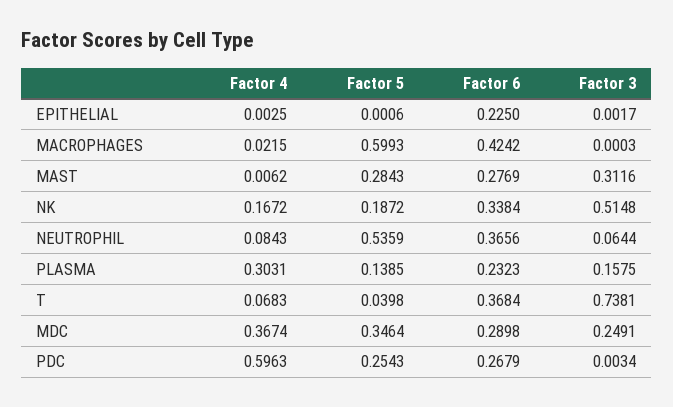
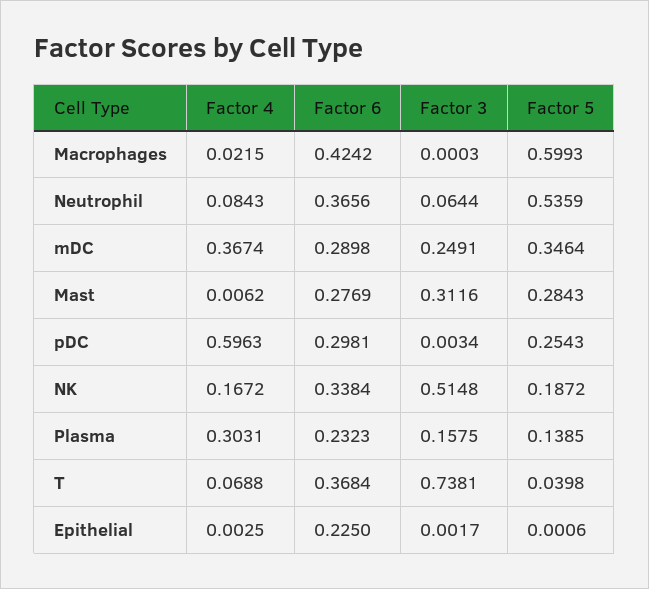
  {
    "Factor 4": {
      "EPITHELIAL": 0.0025,
      "MACROPHAGES": 0.0215,
      "MAST": 0.0062,
      "NK": 0.1672,
      "NEUTROPHIL": 0.0843,
      "PLASMA": 0.3031,
-     "T": 0.0683,
+     "T": 0.0688,
      "MDC": 0.3674,
      "PDC": 0.5963
    },
    "Factor 5": {
      "EPITHELIAL": 0.0006,
      "MACROPHAGES": 0.5993,
      "MAST": 0.2843,
      "NK": 0.1872,
      "NEUTROPHIL": 0.5359,
      "PLASMA": 0.1385,
      "T": 0.0398,
      "MDC": 0.3464,
      "PDC": 0.2543
    },
    "Factor 6": {
      "EPITHELIAL": 0.225,
      "MACROPHAGES": 0.4242,
      "MAST": 0.2769,
      "NK": 0.3384,
      "NEUTROPHIL": 0.3656,
      "PLASMA": 0.2323,
      "T": 0.3684,
      "MDC": 0.2898,
-     "PDC": 0.2679
+     "PDC": 0.2981
    },
    "Factor 3": {
      "EPITHELIAL": 0.0017,
      "MACROPHAGES": 0.0003,
      "MAST": 0.3116,
      "NK": 0.5148,
      "NEUTROPHIL": 0.0644,
      "PLASMA": 0.1575,
      "T": 0.7381,
      "MDC": 0.2491,
      "PDC": 0.0034
    }
  }

